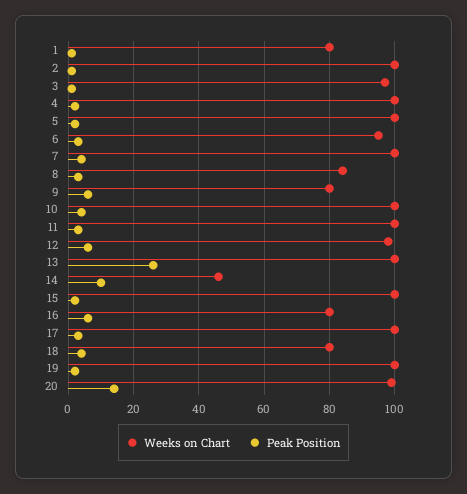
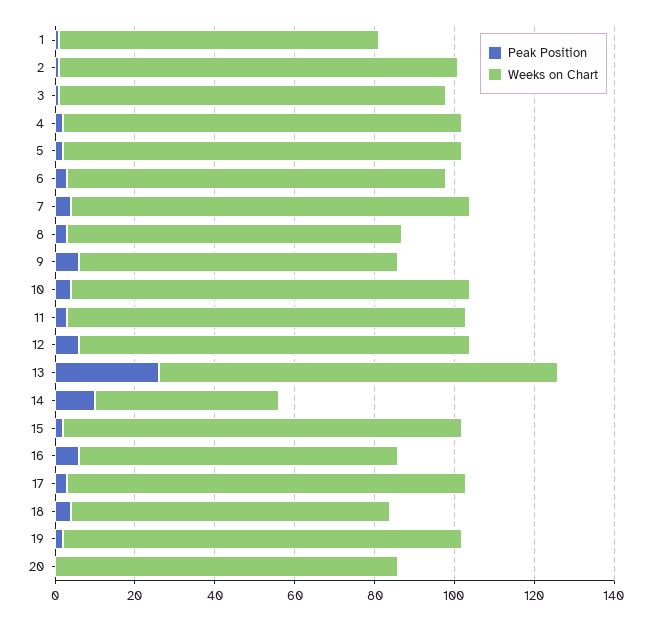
  {
    "Weeks on Chart": {
      "1": 80,
      "2": 100,
      "3": 95,
      "4": 100,
      "5": 100,
      "6": 95,
      "7": 100,
      "8": 85,
      "9": 80,
      "10": 100,
      "11": 100,
      "12": 100,
      "13": 100,
      "14": 45,
      "15": 100,
      "16": 80,
      "17": 100,
      "18": 80,
      "19": 100,
-     "20": 100
+     "20": 85
    },
    "Peak Position": {
      "1": 0,
      "2": 0,
      "3": 0,
      "4": 0,
      "5": 0,
      "6": 5,
      "7": 5,
      "8": 5,
      "9": 5,
      "10": 5,
      "11": 5,
      "12": 5,
      "13": 25,
      "14": 10,
      "15": 0,
      "16": 5,
      "17": 5,
      "18": 5,
      "19": 0,
-     "20": 15
+     "20": 0
    }
  }

